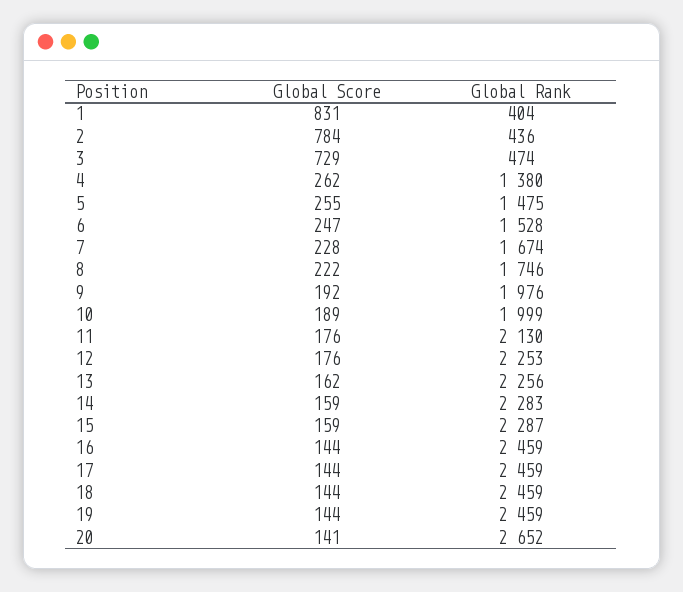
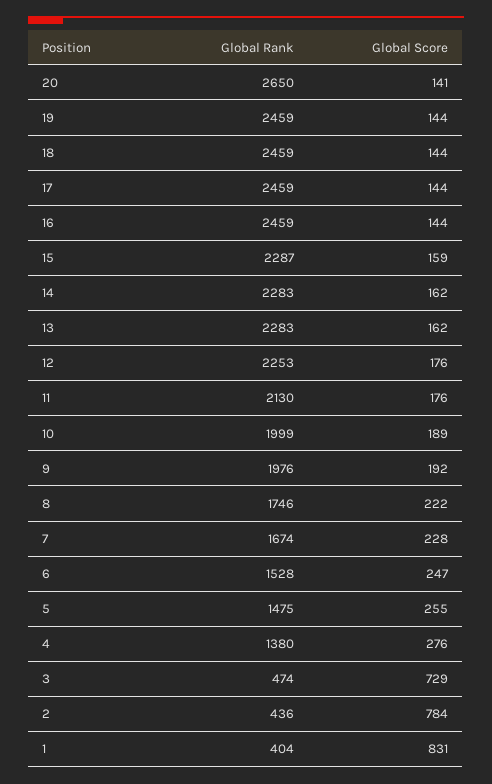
  {
    "Global Score": {
      "1": 831,
      "2": 784,
      "3": 729,
-     "4": 262,
+     "4": 276,
      "5": 255,
      "6": 247,
      "7": 228,
      "8": 222,
      "9": 192,
      "10": 189,
      "11": 176,
      "12": 176,
      "13": 162,
-     "14": 159,
+     "14": 162,
      "15": 159,
      "16": 144,
      "17": 144,
      "18": 144,
      "19": 144,
      "20": 141
    },
    "Global Rank": {
      "1": 404,
      "2": 436,
      "3": 474,
      "4": 1380,
      "5": 1475,
      "6": 1528,
      "7": 1674,
      "8": 1746,
      "9": 1976,
      "10": 1999,
      "11": 2130,
      "12": 2253,
-     "13": 2256,
+     "13": 2283,
      "14": 2283,
      "15": 2287,
      "16": 2459,
      "17": 2459,
      "18": 2459,
      "19": 2459,
-     "20": 2652
+     "20": 2650
    }
  }

